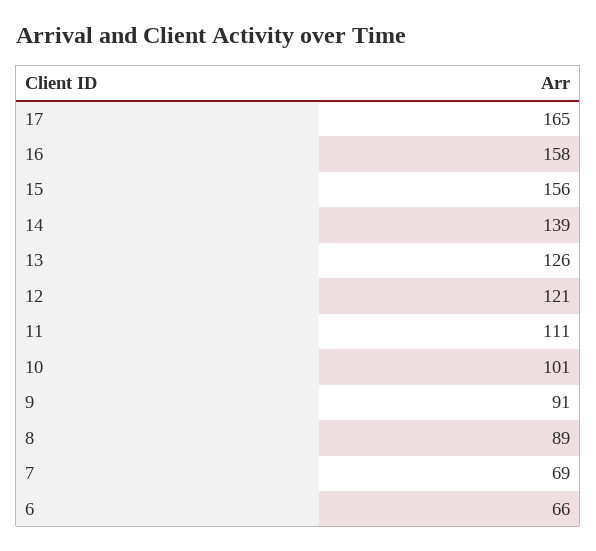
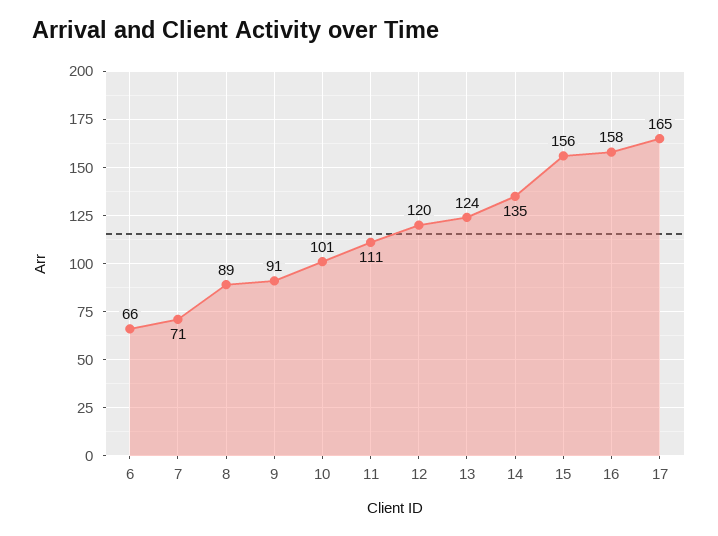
  {
    "17": 165,
    "16": 158,
    "15": 156,
-   "14": 139,
+   "14": 135,
-   "13": 126,
+   "13": 124,
-   "12": 121,
+   "12": 120,
    "11": 111,
    "10": 101,
    "9": 91,
    "8": 89,
-   "7": 69,
+   "7": 71,
    "6": 66
  }

